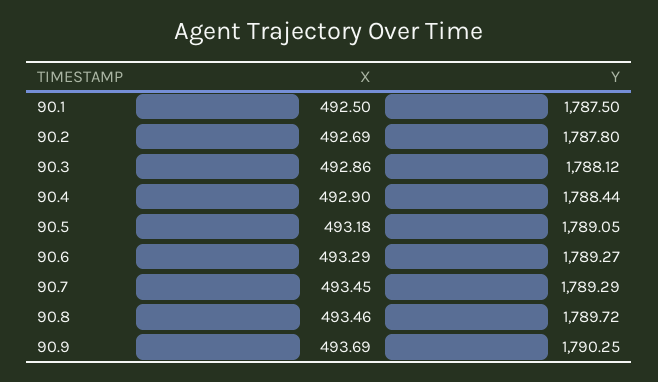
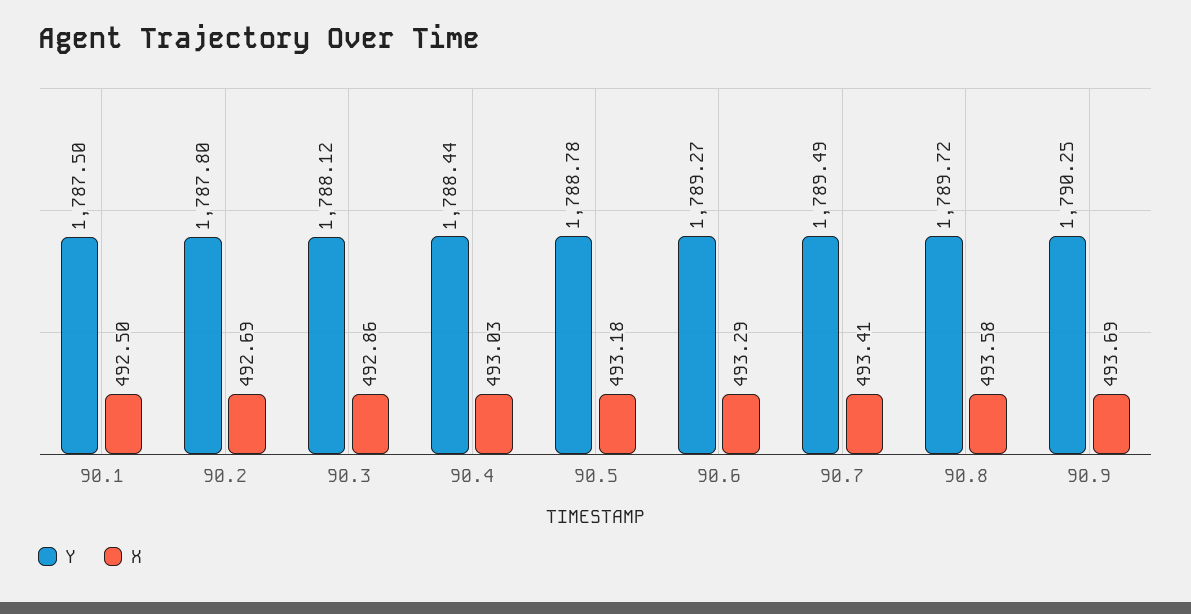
  {
    "X": {
      "90.1": 492.5,
      "90.2": 492.69,
      "90.3": 492.86,
-     "90.4": 492.9,
+     "90.4": 493.03,
      "90.5": 493.18,
      "90.6": 493.29,
-     "90.7": 493.45,
+     "90.7": 493.41,
-     "90.8": 493.46,
+     "90.8": 493.58,
      "90.9": 493.69
    },
    "Y": {
      "90.1": 1787.5,
      "90.2": 1787.8,
      "90.3": 1788.12,
      "90.4": 1788.44,
-     "90.5": 1789.05,
+     "90.5": 1788.78,
      "90.6": 1789.27,
-     "90.7": 1789.29,
+     "90.7": 1789.49,
      "90.8": 1789.72,
      "90.9": 1790.25
    }
  }

